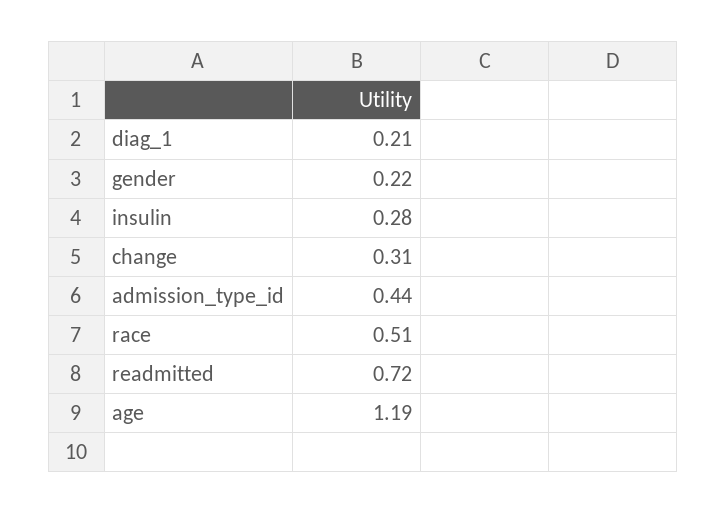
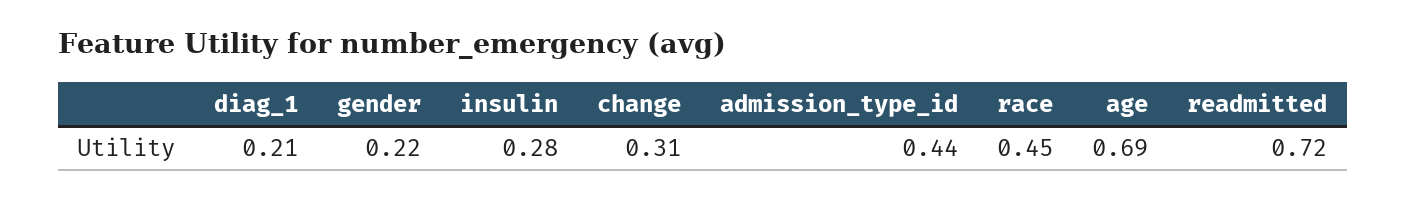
  {
    "diag_1": 0.21,
    "gender": 0.22,
    "insulin": 0.28,
    "change": 0.31,
    "admission_type_id": 0.44,
-   "race": 0.51,
+   "race": 0.45,
    "readmitted": 0.72,
-   "age": 1.19
+   "age": 0.69
  }

